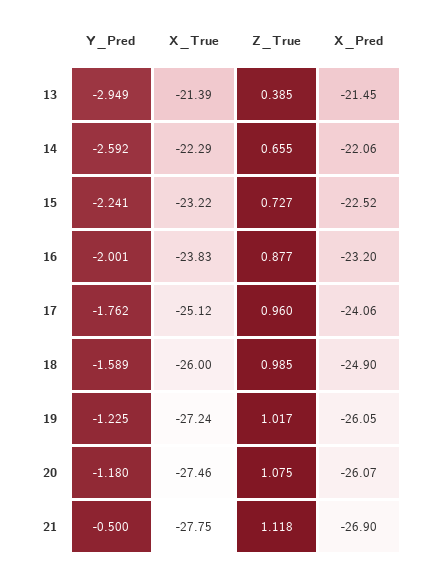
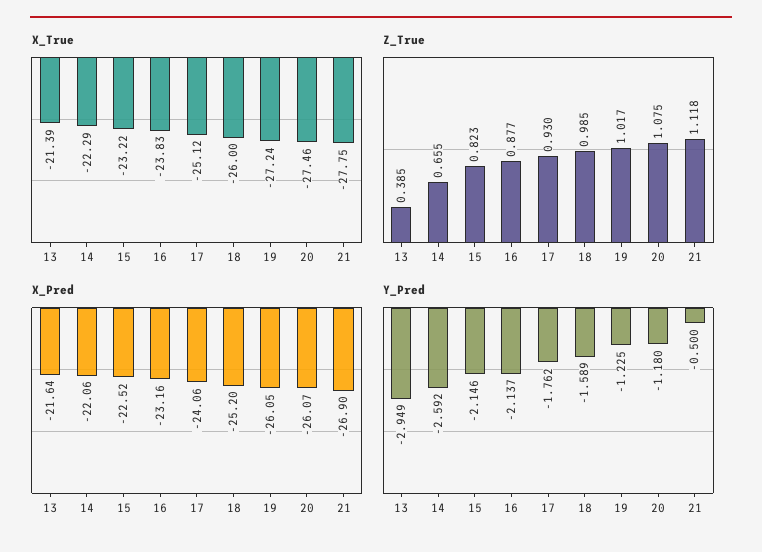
  {
    "Y_Pred": {
      "13": -2.949,
      "14": -2.592,
-     "15": -2.241,
+     "15": -2.146,
-     "16": -2.001,
+     "16": -2.137,
      "17": -1.762,
      "18": -1.589,
      "19": -1.225,
      "20": -1.18,
      "21": -0.5
    },
    "X_True": {
      "13": -21.39,
      "14": -22.29,
      "15": -23.22,
      "16": -23.83,
      "17": -25.12,
      "18": -26,
      "19": -27.24,
      "20": -27.46,
      "21": -27.75
    },
    "Z_True": {
      "13": 0.385,
      "14": 0.655,
-     "15": 0.727,
+     "15": 0.823,
      "16": 0.877,
-     "17": 0.96,
+     "17": 0.93,
      "18": 0.985,
      "19": 1.017,
      "20": 1.075,
      "21": 1.118
    },
    "X_Pred": {
-     "13": -21.45,
+     "13": -21.64,
      "14": -22.06,
      "15": -22.52,
-     "16": -23.2,
+     "16": -23.16,
      "17": -24.06,
-     "18": -24.9,
+     "18": -25.2,
      "19": -26.05,
      "20": -26.07,
      "21": -26.9
    }
  }

